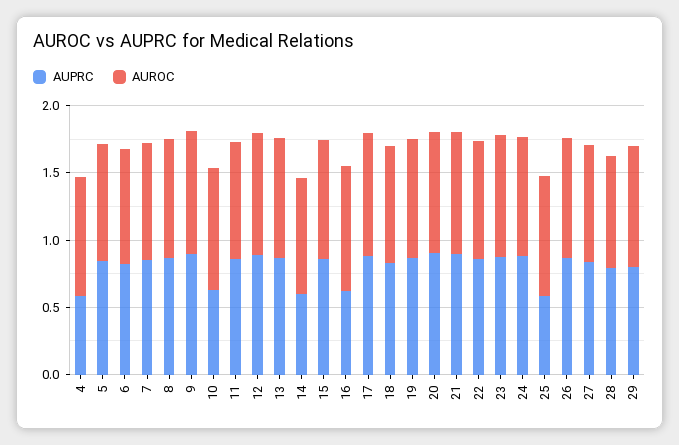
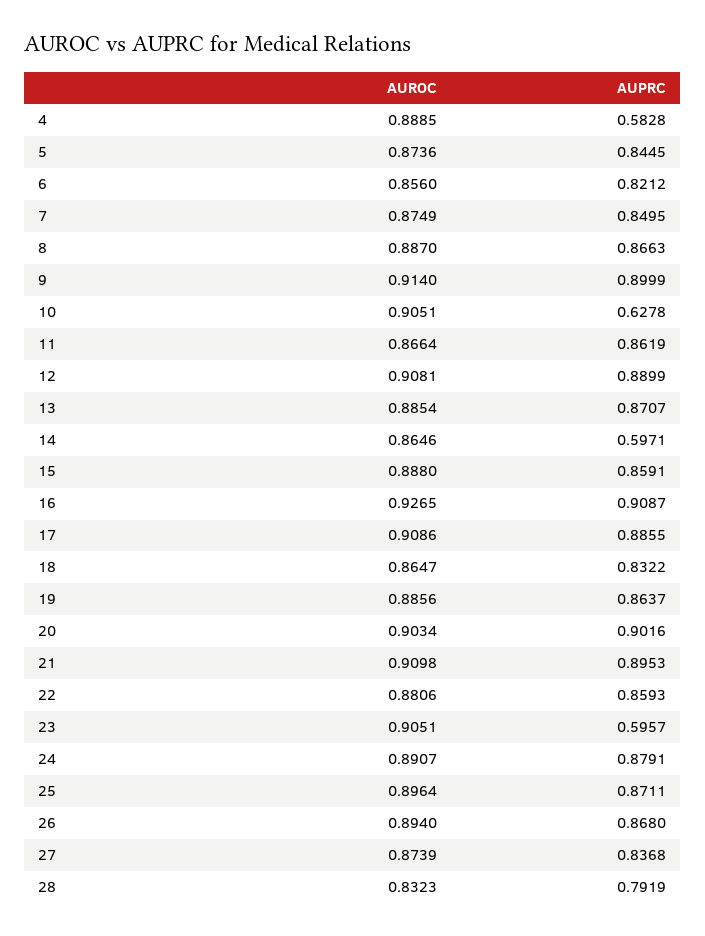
  {
    "AUPRC": {
      "4": 0.5828,
      "5": 0.8445,
      "6": 0.8212,
      "7": 0.8495,
      "8": 0.8663,
      "9": 0.8999,
      "10": 0.6278,
      "11": 0.8619,
      "12": 0.8899,
      "13": 0.8707,
      "14": 0.5971,
      "15": 0.8591,
-     "16": 0.6,
+     "16": 0.9087,
      "17": 0.8855,
      "18": 0.8322,
      "19": 0.8637,
      "20": 0.9016,
      "21": 0.8953,
      "22": 0.8593,
-     "23": 0.9,
+     "23": 0.5957,
      "24": 0.8791,
-     "25": 0.6,
+     "25": 0.8711,
      "26": 0.868,
      "27": 0.8368,
-     "28": 0.7919,
+     "28": 0.7919
-     "29": 0.8
    },
    "AUROC": {
      "4": 0.8885,
      "5": 0.8736,
      "6": 0.856,
      "7": 0.8749,
      "8": 0.887,
      "9": 0.914,
      "10": 0.9051,
      "11": 0.8664,
      "12": 0.9081,
      "13": 0.8854,
      "14": 0.8646,
      "15": 0.888,
      "16": 0.9265,
      "17": 0.9086,
      "18": 0.8647,
      "19": 0.8856,
      "20": 0.9034,
      "21": 0.9098,
      "22": 0.8806,
      "23": 0.9051,
      "24": 0.8907,
      "25": 0.8964,
      "26": 0.894,
      "27": 0.8739,
-     "28": 0.8323,
+     "28": 0.8323
-     "29": 0.9
    }
  }

